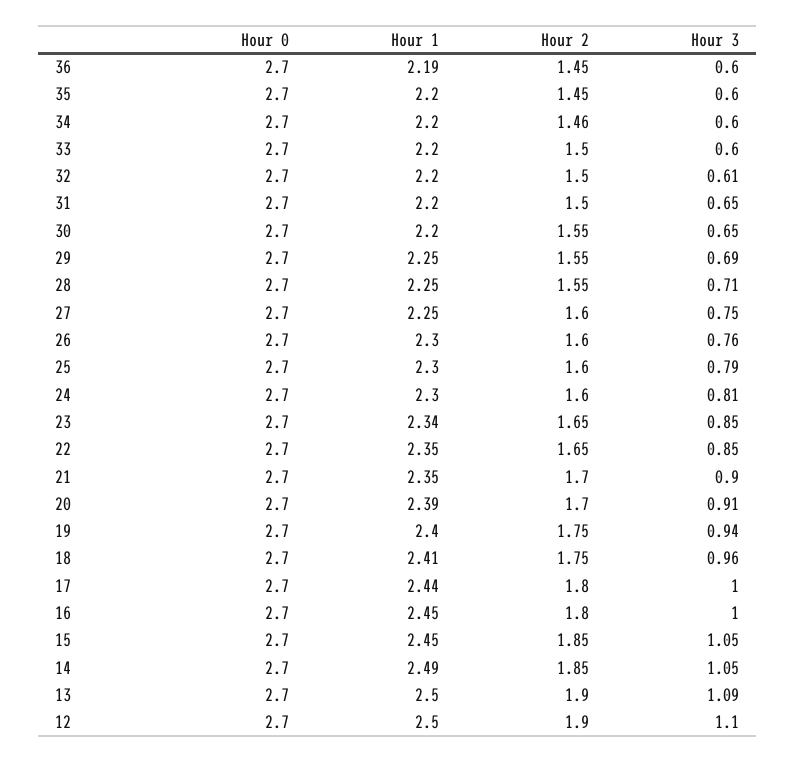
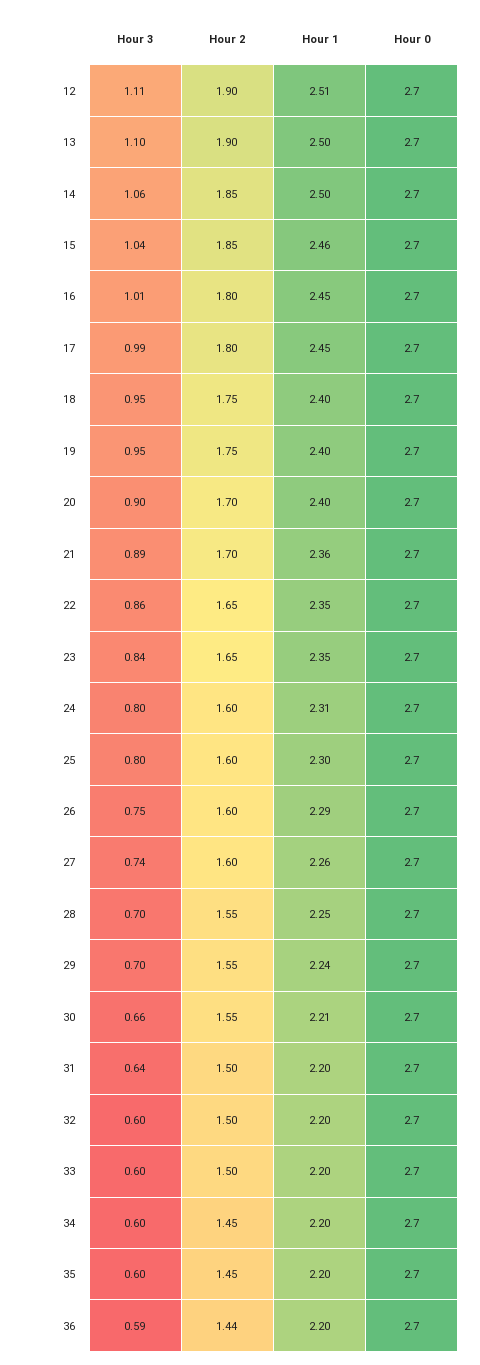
  {
    "Hour 0": {
      "36": 2.7,
      "35": 2.7,
      "34": 2.7,
      "33": 2.7,
      "32": 2.7,
      "31": 2.7,
      "30": 2.7,
      "29": 2.7,
      "28": 2.7,
      "27": 2.7,
      "26": 2.7,
      "25": 2.7,
      "24": 2.7,
      "23": 2.7,
      "22": 2.7,
      "21": 2.7,
      "20": 2.7,
      "19": 2.7,
      "18": 2.7,
      "17": 2.7,
      "16": 2.7,
      "15": 2.7,
      "14": 2.7,
      "13": 2.7,
      "12": 2.7
    },
    "Hour 1": {
-     "36": 2.19,
+     "36": 2.2,
      "35": 2.2,
      "34": 2.2,
      "33": 2.2,
      "32": 2.2,
      "31": 2.2,
-     "30": 2.2,
+     "30": 2.21,
-     "29": 2.25,
+     "29": 2.24,
      "28": 2.25,
-     "27": 2.25,
+     "27": 2.26,
-     "26": 2.3,
+     "26": 2.29,
      "25": 2.3,
-     "24": 2.3,
+     "24": 2.31,
-     "23": 2.34,
+     "23": 2.35,
      "22": 2.35,
-     "21": 2.35,
+     "21": 2.36,
-     "20": 2.39,
+     "20": 2.4,
      "19": 2.4,
-     "18": 2.41,
+     "18": 2.4,
-     "17": 2.44,
+     "17": 2.45,
      "16": 2.45,
-     "15": 2.45,
+     "15": 2.46,
-     "14": 2.49,
+     "14": 2.5,
      "13": 2.5,
-     "12": 2.5
+     "12": 2.51
    },
    "Hour 2": {
-     "36": 1.45,
+     "36": 1.44,
      "35": 1.45,
-     "34": 1.46,
+     "34": 1.45,
      "33": 1.5,
      "32": 1.5,
      "31": 1.5,
      "30": 1.55,
      "29": 1.55,
      "28": 1.55,
      "27": 1.6,
      "26": 1.6,
      "25": 1.6,
      "24": 1.6,
      "23": 1.65,
      "22": 1.65,
      "21": 1.7,
      "20": 1.7,
      "19": 1.75,
      "18": 1.75,
      "17": 1.8,
      "16": 1.8,
      "15": 1.85,
      "14": 1.85,
      "13": 1.9,
      "12": 1.9
    },
    "Hour 3": {
-     "36": 0.6,
+     "36": 0.59,
      "35": 0.6,
      "34": 0.6,
      "33": 0.6,
-     "32": 0.61,
+     "32": 0.6,
-     "31": 0.65,
+     "31": 0.64,
-     "30": 0.65,
+     "30": 0.66,
-     "29": 0.69,
+     "29": 0.7,
-     "28": 0.71,
+     "28": 0.7,
-     "27": 0.75,
+     "27": 0.74,
-     "26": 0.76,
+     "26": 0.75,
-     "25": 0.79,
+     "25": 0.8,
-     "24": 0.81,
+     "24": 0.8,
-     "23": 0.85,
+     "23": 0.84,
-     "22": 0.85,
+     "22": 0.86,
-     "21": 0.9,
+     "21": 0.89,
-     "20": 0.91,
+     "20": 0.9,
-     "19": 0.94,
+     "19": 0.95,
-     "18": 0.96,
+     "18": 0.95,
-     "17": 1,
+     "17": 0.99,
-     "16": 1,
+     "16": 1.01,
-     "15": 1.05,
+     "15": 1.04,
-     "14": 1.05,
+     "14": 1.06,
-     "13": 1.09,
+     "13": 1.1,
-     "12": 1.1
+     "12": 1.11
    }
  }

